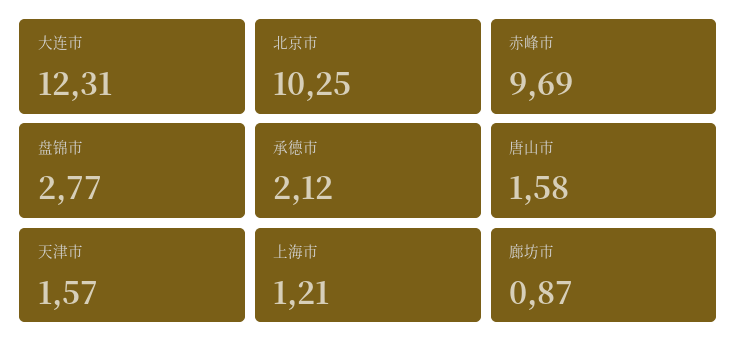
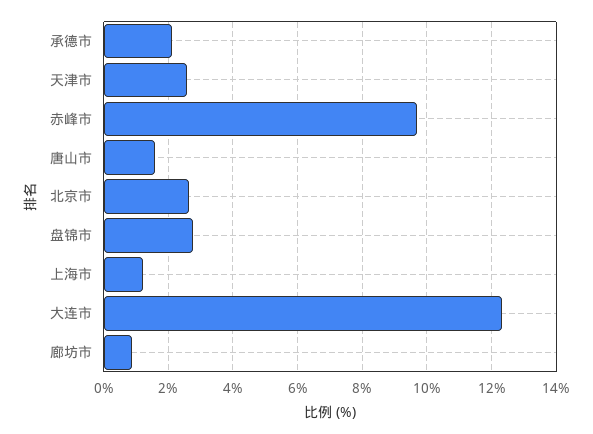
  {
    "大连市": 12.31,
-   "北京市": 10.25,
+   "北京市": 2.6,
    "赤峰市": 9.69,
    "盘锦市": 2.77,
    "承德市": 2.12,
    "唐山市": 1.58,
-   "天津市": 1.57,
+   "天津市": 2.6,
    "上海市": 1.21,
    "廊坊市": 0.87
  }

